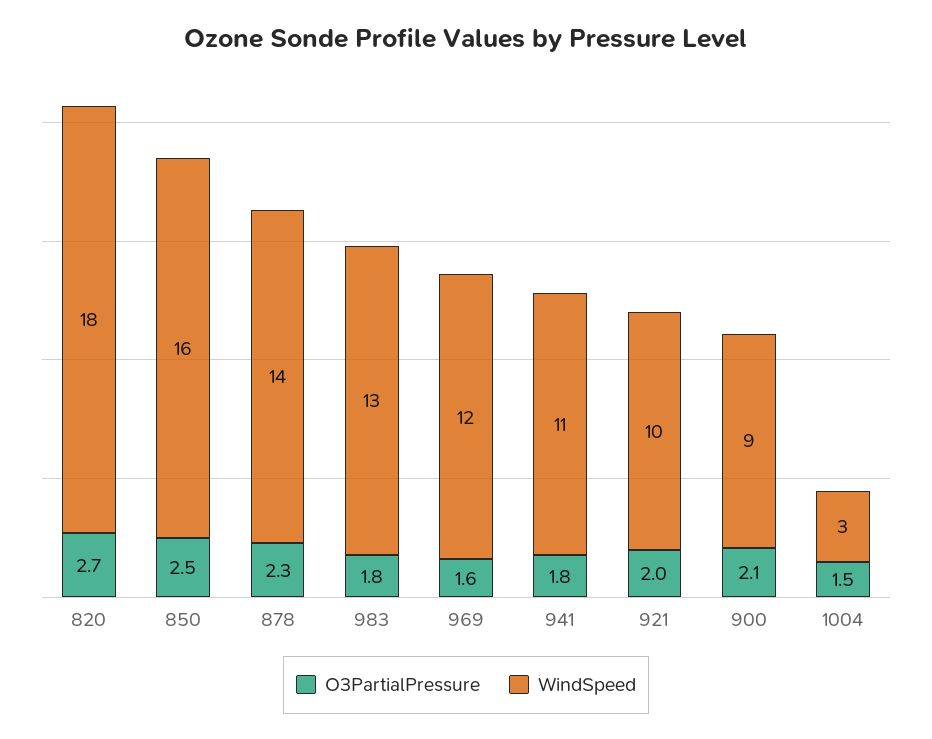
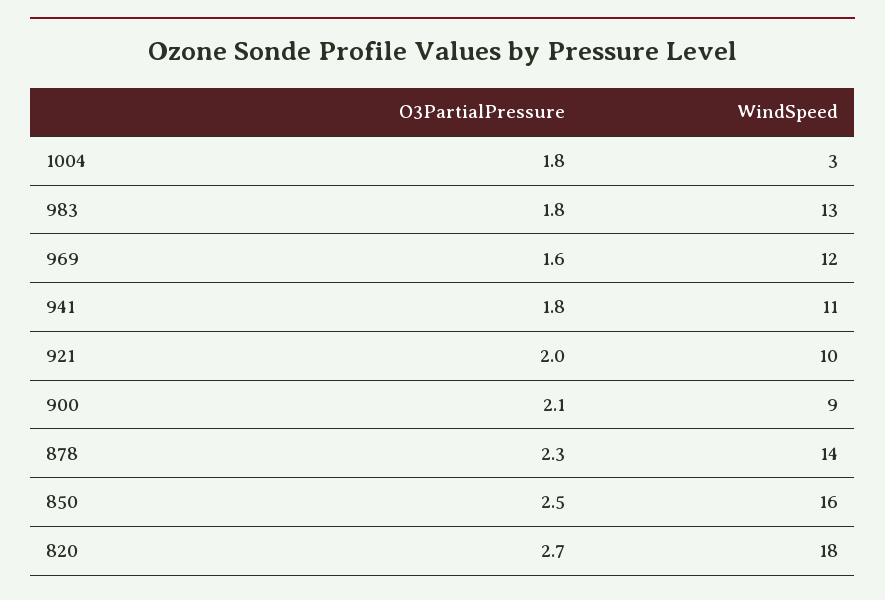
  {
    "O3PartialPressure": {
      "820": 2.7,
      "850": 2.5,
      "878": 2.3,
      "983": 1.8,
      "969": 1.6,
      "941": 1.8,
      "921": 2,
      "900": 2.1,
-     "1004": 1.5
+     "1004": 1.8
    },
    "WindSpeed": {
      "820": 18,
      "850": 16,
      "878": 14,
      "983": 13,
      "969": 12,
      "941": 11,
      "921": 10,
      "900": 9,
      "1004": 3
    }
  }

